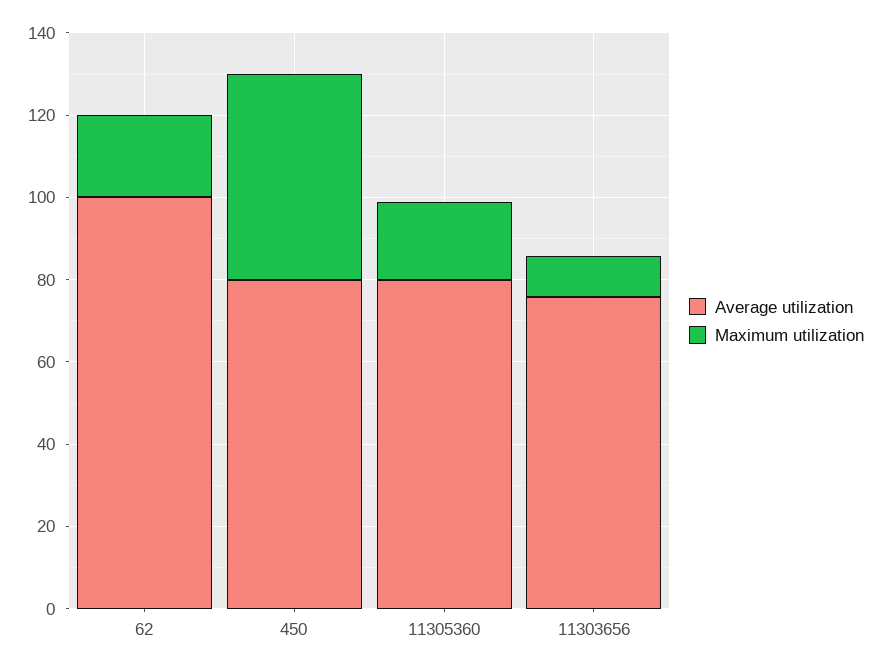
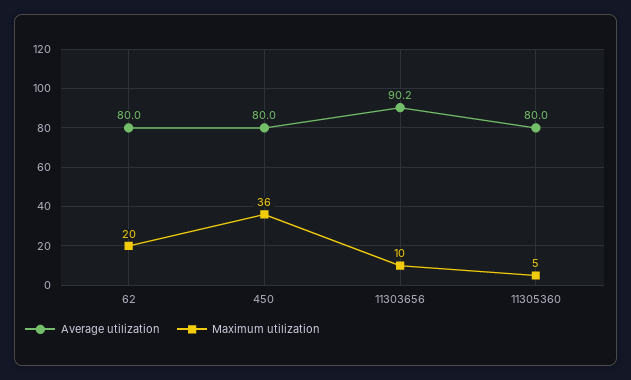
  {
    "Average utilization": {
-     "62": 100,
+     "62": 80,
      "450": 80,
      "11305360": 80,
-     "11303656": 75
+     "11303656": 90.2
    },
    "Maximum utilization": {
      "62": 20,
-     "450": 50,
+     "450": 36,
-     "11305360": 20,
+     "11305360": 5,
      "11303656": 10
    }
  }

